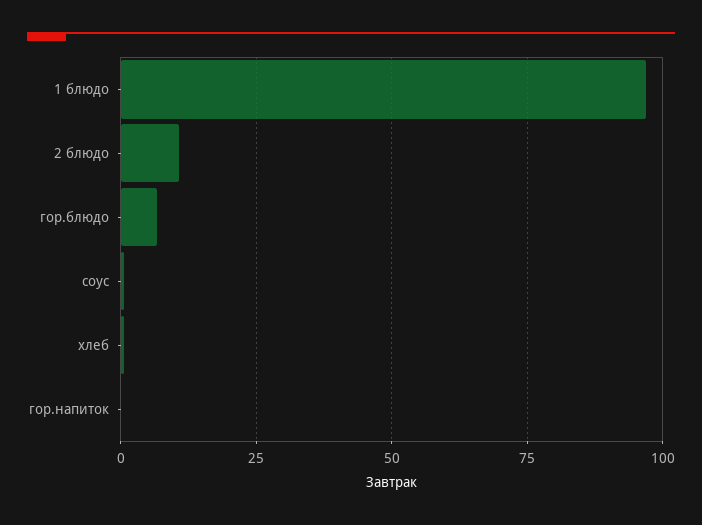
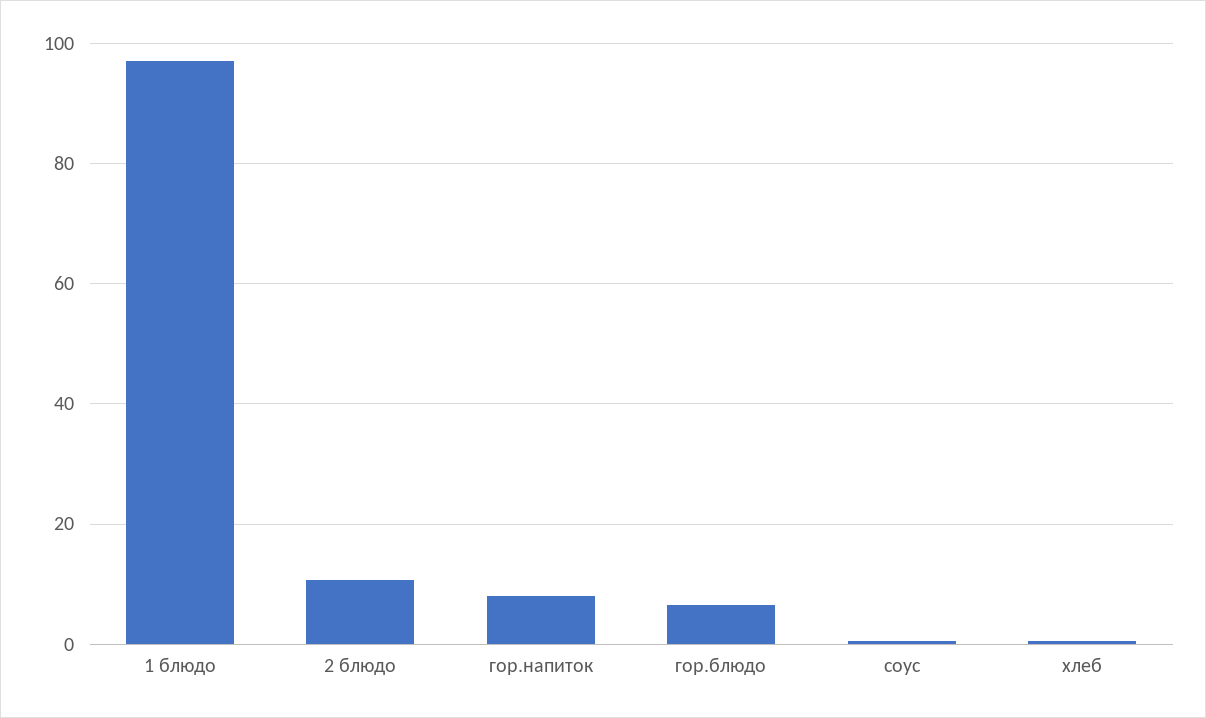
  {
    "1 блюдо": 98,
    "2 блюдо": 10,
    "гор.блюдо": 6,
    "соус": 0,
    "хлеб": 0,
-   "гор.напиток": 0
+   "гор.напиток": 8
  }

